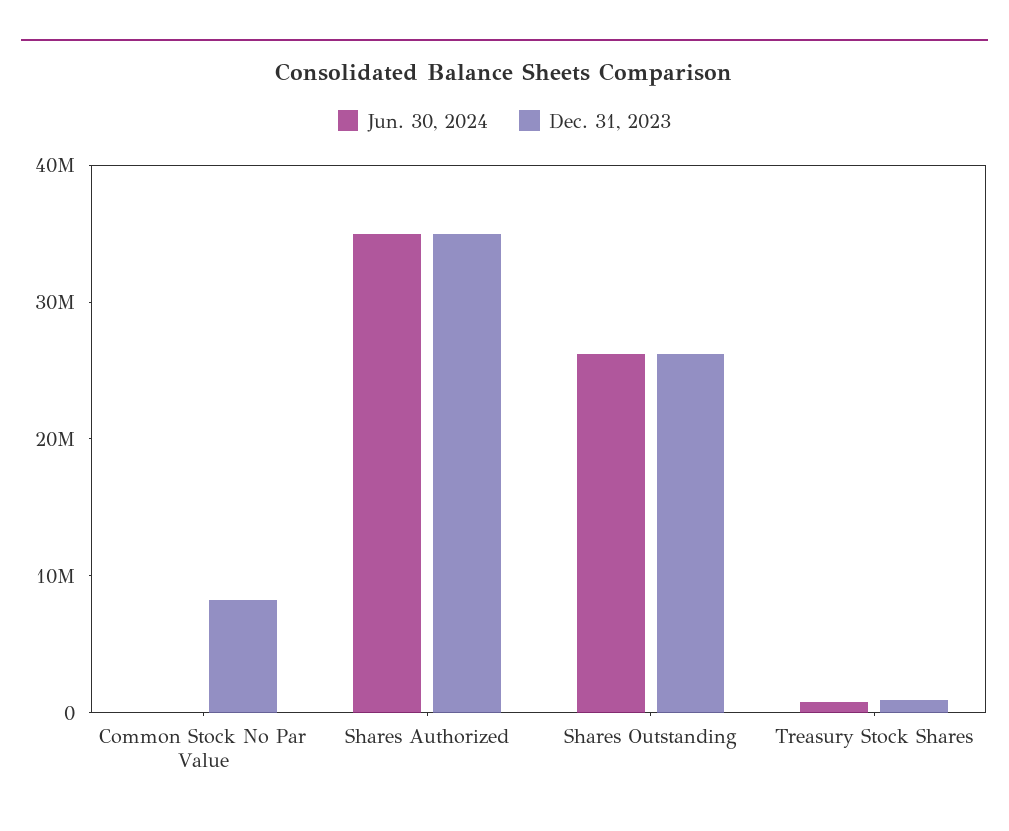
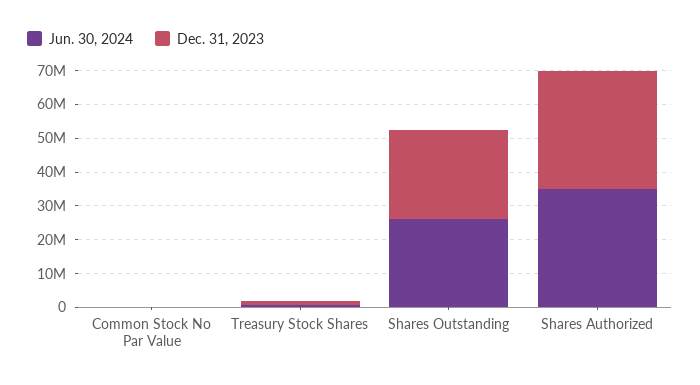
  {
    "Jun. 30, 2024": {
      "Common Stock No Par Value": 0,
      "Shares Authorized": 36000000,
      "Shares Outstanding": 26000000,
      "Treasury Stock Shares": 0
    },
    "Dec. 31, 2023": {
-     "Common Stock No Par Value": 8000000,
+     "Common Stock No Par Value": 0,
      "Shares Authorized": 36000000,
      "Shares Outstanding": 26000000,
      "Treasury Stock Shares": 0
    }
  }

